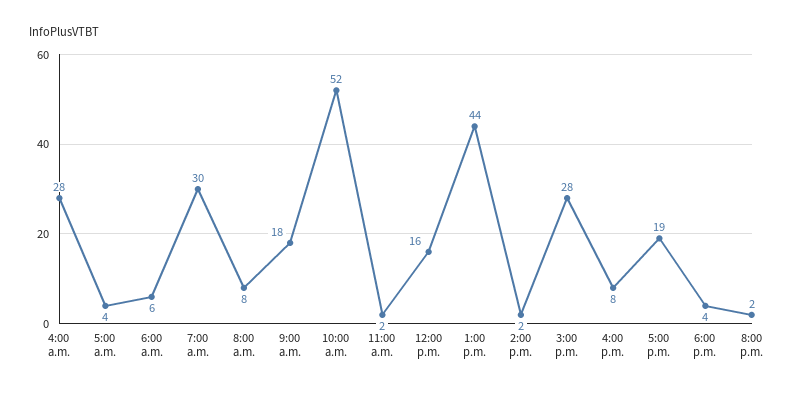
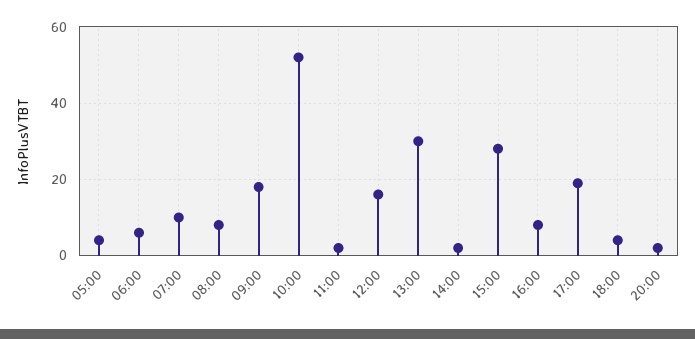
  {
-   "4:00 a.m.": 28,
    "5:00 a.m.": 4,
    "6:00 a.m.": 6,
-   "7:00 a.m.": 30,
+   "7:00 a.m.": 10,
    "8:00 a.m.": 8,
    "9:00 a.m.": 18,
    "10:00 a.m.": 52,
    "11:00 a.m.": 2,
    "12:00 p.m.": 16,
-   "1:00 p.m.": 44,
+   "1:00 p.m.": 30,
    "2:00 p.m.": 2,
    "3:00 p.m.": 28,
    "4:00 p.m.": 8,
    "5:00 p.m.": 19,
    "6:00 p.m.": 4,
    "8:00 p.m.": 2
  }

